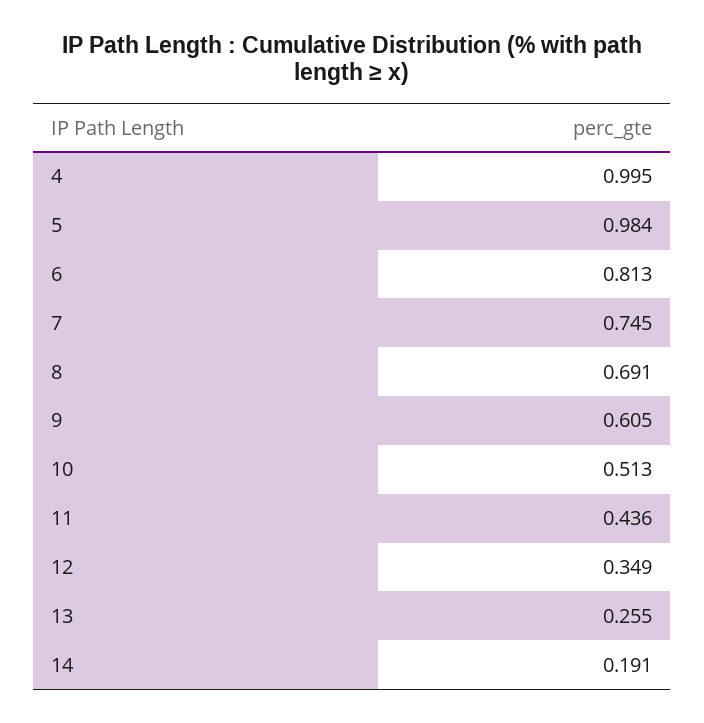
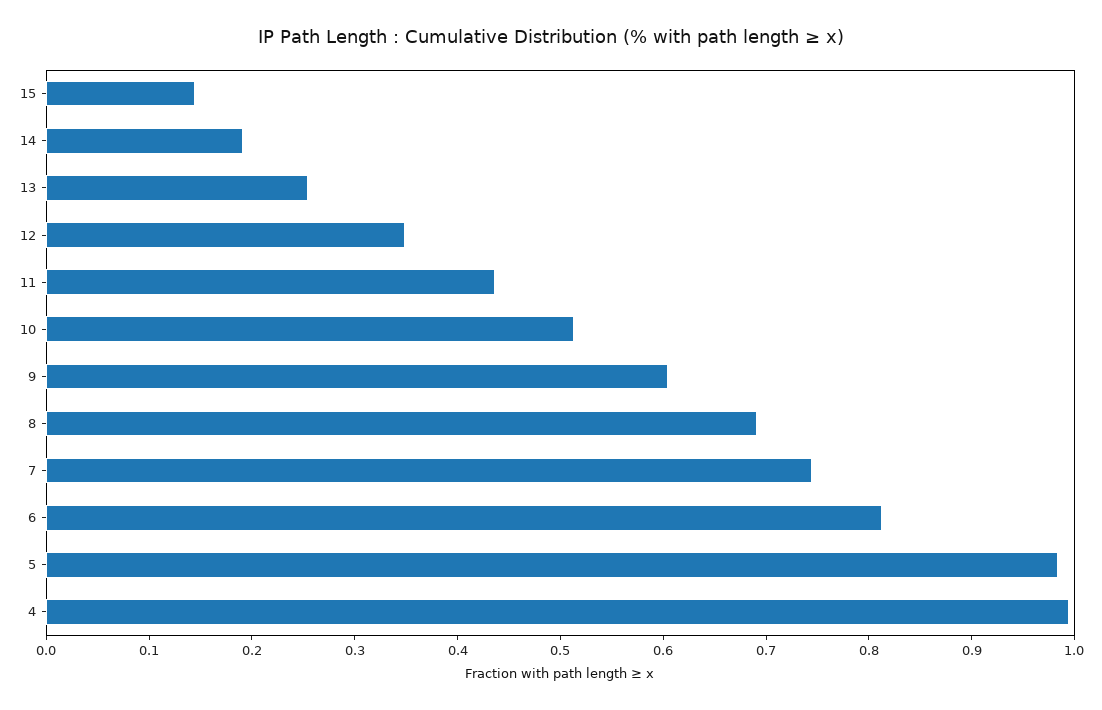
  {
    "4": 0.995,
    "5": 0.984,
    "6": 0.813,
    "7": 0.745,
    "8": 0.691,
    "9": 0.605,
    "10": 0.513,
    "11": 0.436,
    "12": 0.349,
    "13": 0.255,
-   "14": 0.191
+   "14": 0.191,
+   "15": 0.14
  }

